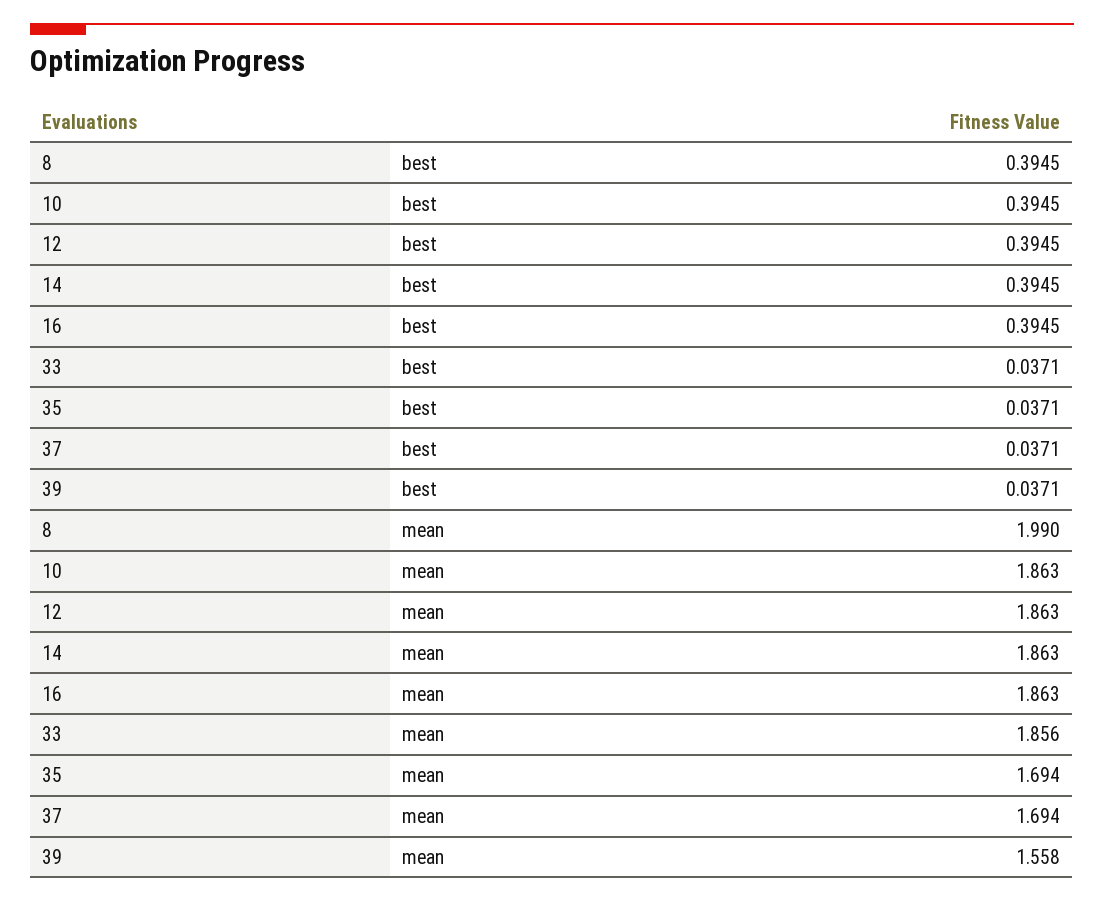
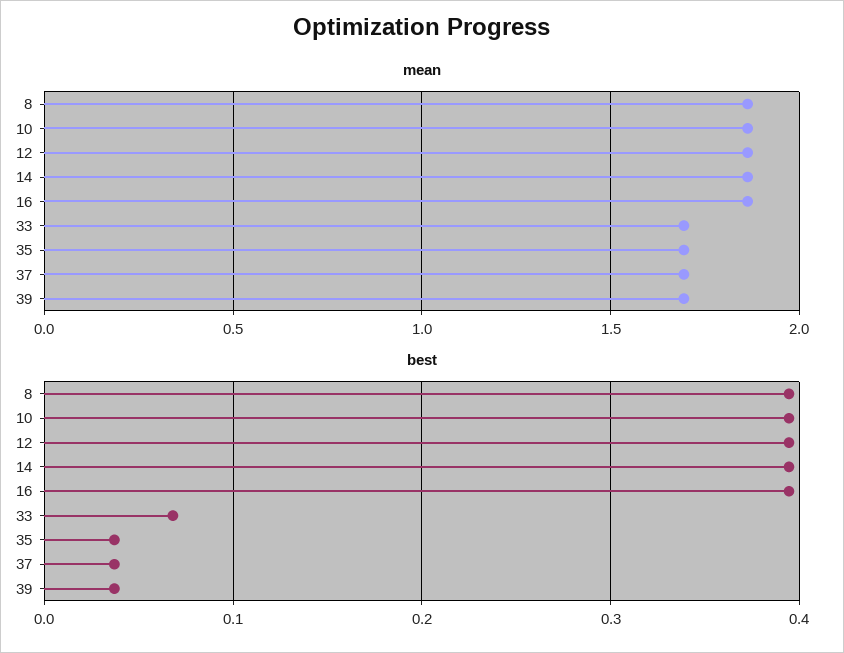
  {
    "best": {
      "8": 0.3945,
      "10": 0.3945,
      "12": 0.3945,
      "14": 0.3945,
      "16": 0.3945,
-     "33": 0.0371,
+     "33": 0.07,
      "35": 0.0371,
      "37": 0.0371,
      "39": 0.0371
    },
    "mean": {
-     "8": 1.99,
+     "8": 1.85,
      "10": 1.863,
      "12": 1.863,
      "14": 1.863,
      "16": 1.863,
-     "33": 1.856,
+     "33": 1.7,
      "35": 1.694,
      "37": 1.694,
-     "39": 1.558
+     "39": 1.7
    }
  }

